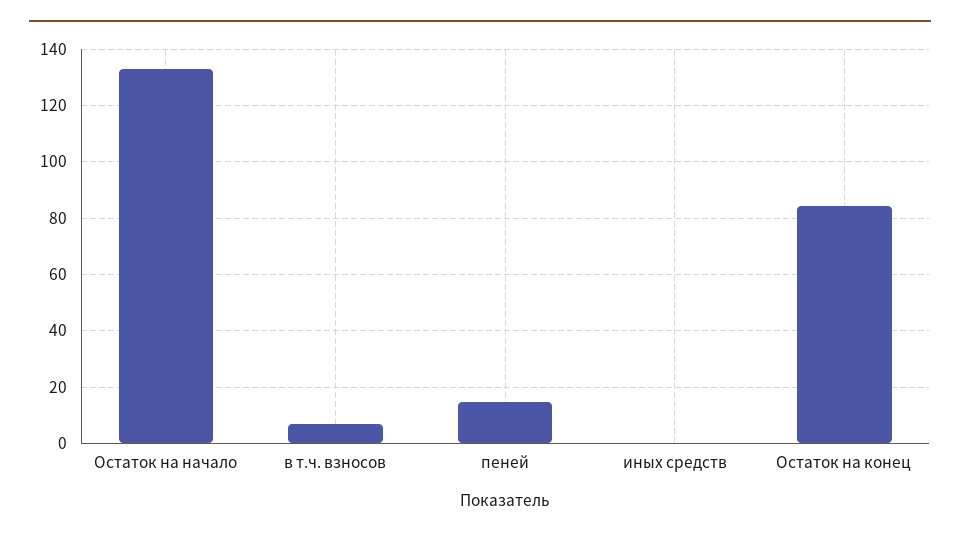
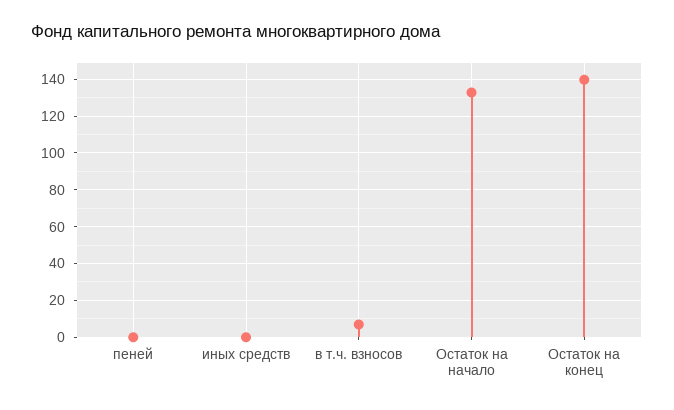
  {
    "Остаток на начало": 132.5,
    "в т.ч. взносов": 7.5,
-   "пеней": 15,
+   "пеней": 0,
    "иных средств": 0,
-   "Остаток на конец": 85
+   "Остаток на конец": 140
  }

